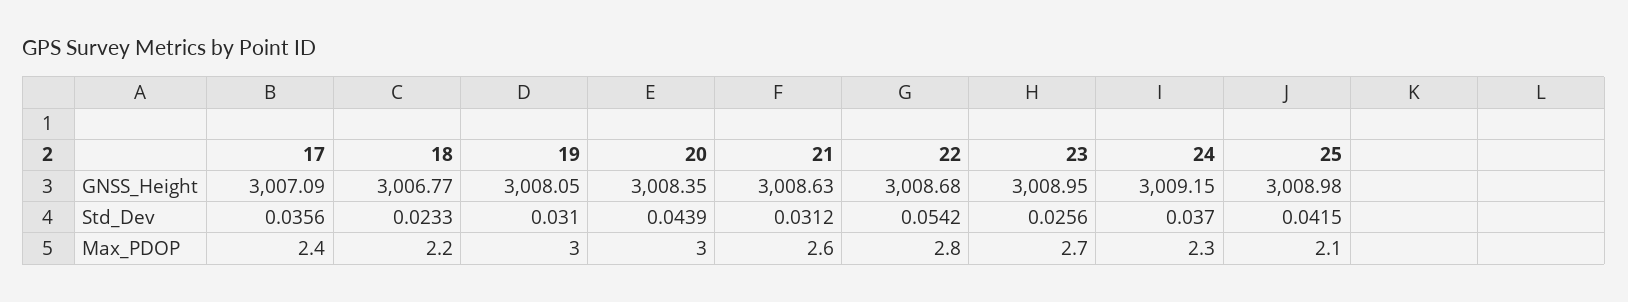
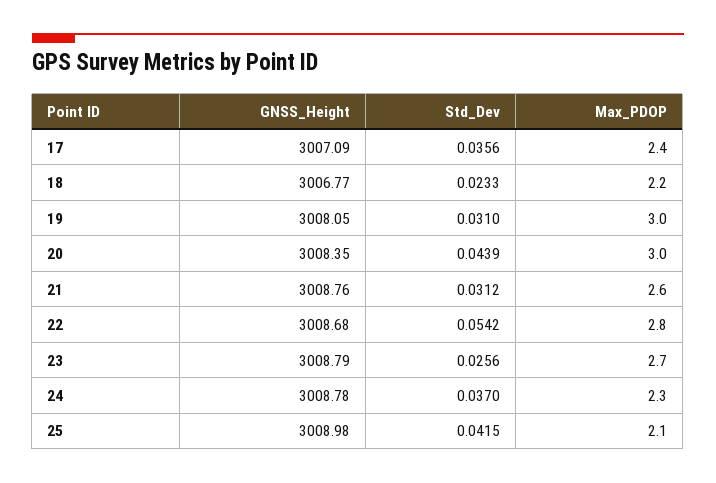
  {
    "17": {
      "GNSS_Height": 3007.09,
      "Std_Dev": 0.0356,
      "Max_PDOP": 2.4
    },
    "18": {
      "GNSS_Height": 3006.77,
      "Std_Dev": 0.0233,
      "Max_PDOP": 2.2
    },
    "19": {
      "GNSS_Height": 3008.05,
      "Std_Dev": 0.031,
      "Max_PDOP": 3
    },
    "20": {
      "GNSS_Height": 3008.35,
      "Std_Dev": 0.0439,
      "Max_PDOP": 3
    },
    "21": {
-     "GNSS_Height": 3008.63,
+     "GNSS_Height": 3008.76,
      "Std_Dev": 0.0312,
      "Max_PDOP": 2.6
    },
    "22": {
      "GNSS_Height": 3008.68,
      "Std_Dev": 0.0542,
      "Max_PDOP": 2.8
    },
    "23": {
-     "GNSS_Height": 3008.95,
+     "GNSS_Height": 3008.79,
      "Std_Dev": 0.0256,
      "Max_PDOP": 2.7
    },
    "24": {
-     "GNSS_Height": 3009.15,
+     "GNSS_Height": 3008.78,
      "Std_Dev": 0.037,
      "Max_PDOP": 2.3
    },
    "25": {
      "GNSS_Height": 3008.98,
      "Std_Dev": 0.0415,
      "Max_PDOP": 2.1
    }
  }

